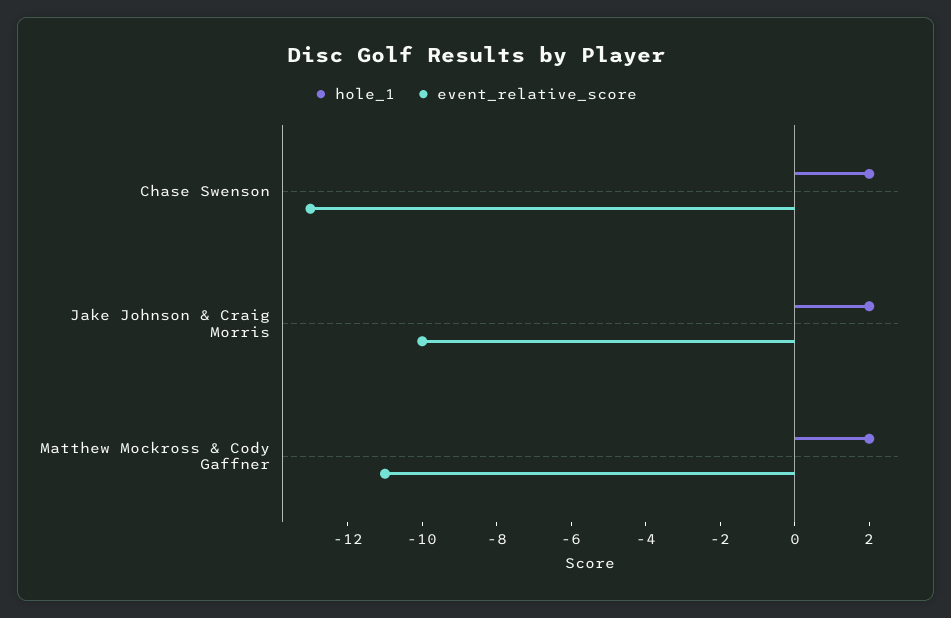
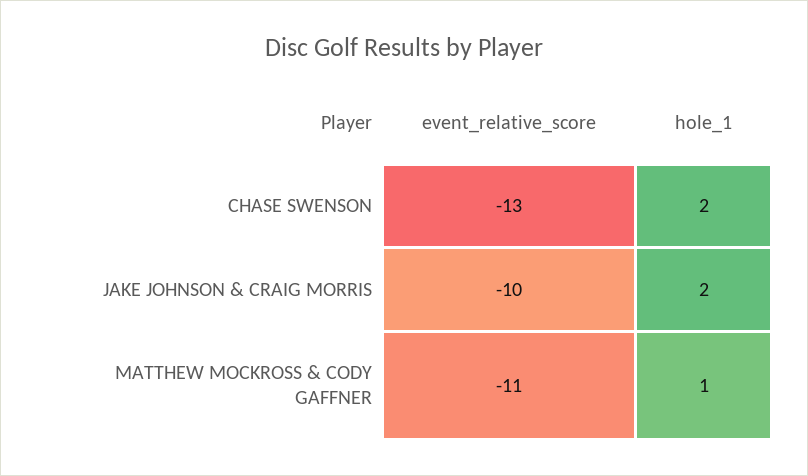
  {
    "hole_1": {
      "Chase Swenson": 2,
      "Jake Johnson & Craig Morris": 2,
-     "Matthew Mockross & Cody Gaffner": 2
+     "Matthew Mockross & Cody Gaffner": 1
    },
    "event_relative_score": {
      "Chase Swenson": -13,
      "Jake Johnson & Craig Morris": -10,
      "Matthew Mockross & Cody Gaffner": -11
    }
  }

